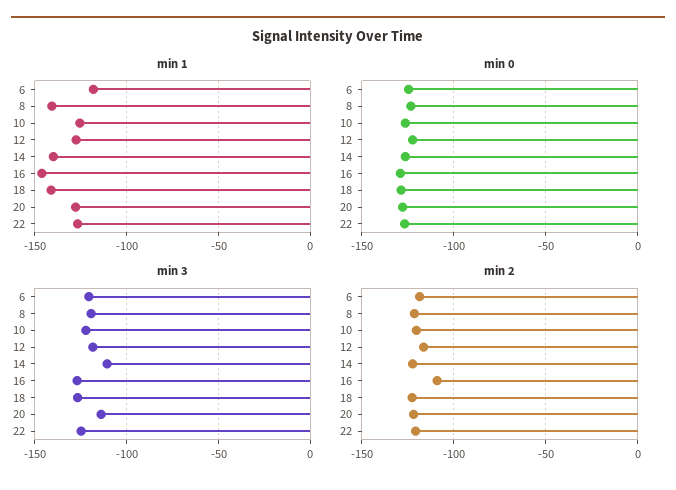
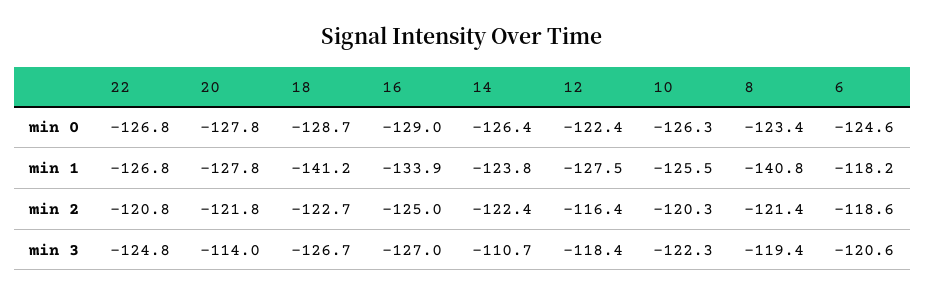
  {
    "min 1": {
      "6": -118.2,
      "8": -140.8,
      "10": -125.5,
      "12": -127.5,
-     "14": -140,
+     "14": -123.8,
-     "16": -145,
+     "16": -133.9,
      "18": -141.2,
      "20": -127.8,
      "22": -126.8
    },
    "min 0": {
      "6": -124.6,
      "8": -123.4,
      "10": -126.3,
      "12": -122.4,
      "14": -126.4,
      "16": -129,
      "18": -128.7,
      "20": -127.8,
      "22": -126.8
    },
    "min 3": {
      "6": -120.6,
      "8": -119.4,
      "10": -122.3,
      "12": -118.4,
      "14": -110.7,
      "16": -127,
      "18": -126.7,
      "20": -114,
      "22": -124.8
    },
    "min 2": {
      "6": -118.6,
      "8": -121.4,
      "10": -120.3,
      "12": -116.4,
      "14": -122.4,
-     "16": -110,
+     "16": -125,
      "18": -122.7,
      "20": -121.8,
      "22": -120.8
    }
  }

